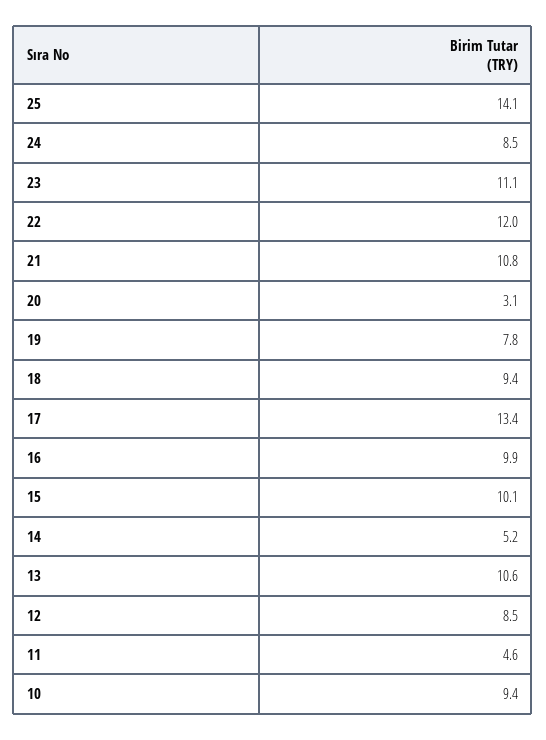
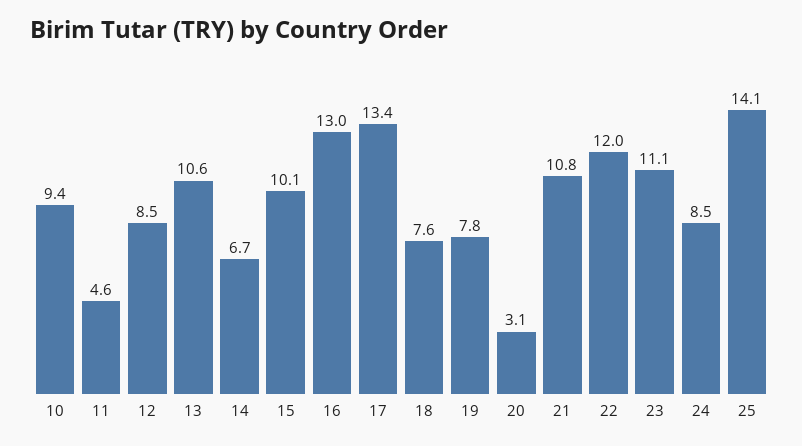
  {
    "25": 14.1,
    "24": 8.5,
    "23": 11.1,
    "22": 12,
    "21": 10.8,
    "20": 3.1,
    "19": 7.8,
-   "18": 9.4,
+   "18": 7.6,
    "17": 13.4,
-   "16": 9.9,
+   "16": 13,
    "15": 10.1,
-   "14": 5.2,
+   "14": 6.7,
    "13": 10.6,
    "12": 8.5,
    "11": 4.6,
    "10": 9.4
  }

